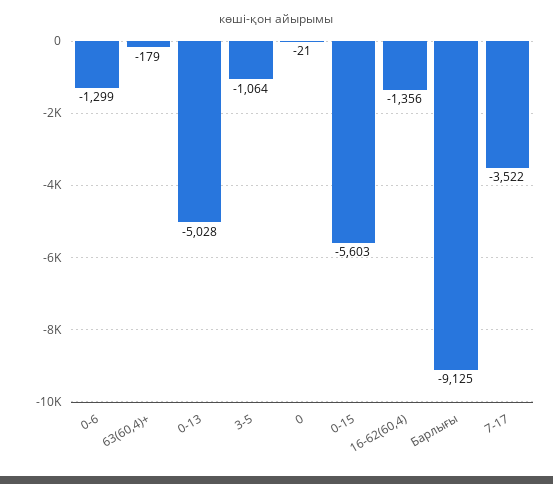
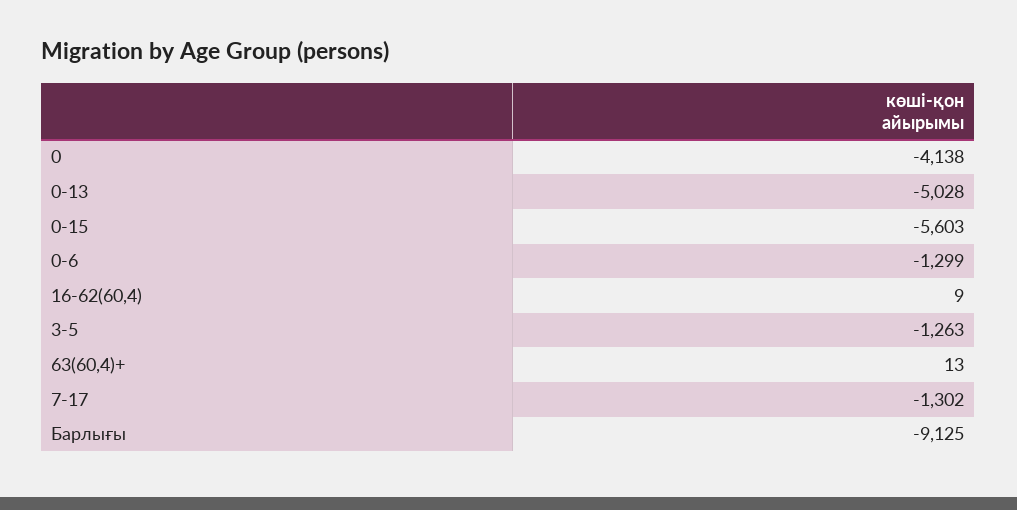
  {
    "0-6": -1299,
-   "63(60,4)+": -179,
+   "63(60,4)+": 13,
    "0-13": -5028,
-   "3-5": -1064,
+   "3-5": -1263,
-   "0": -21,
+   "0": -4138,
    "0-15": -5603,
-   "16-62(60,4)": -1356,
+   "16-62(60,4)": 9,
    "Барлығы": -9125,
-   "7-17": -3522
+   "7-17": -1302
  }

